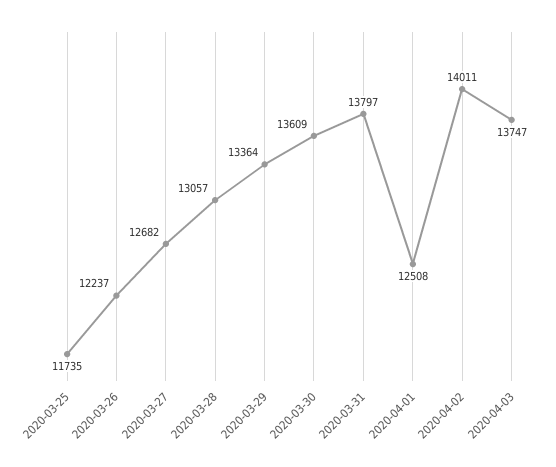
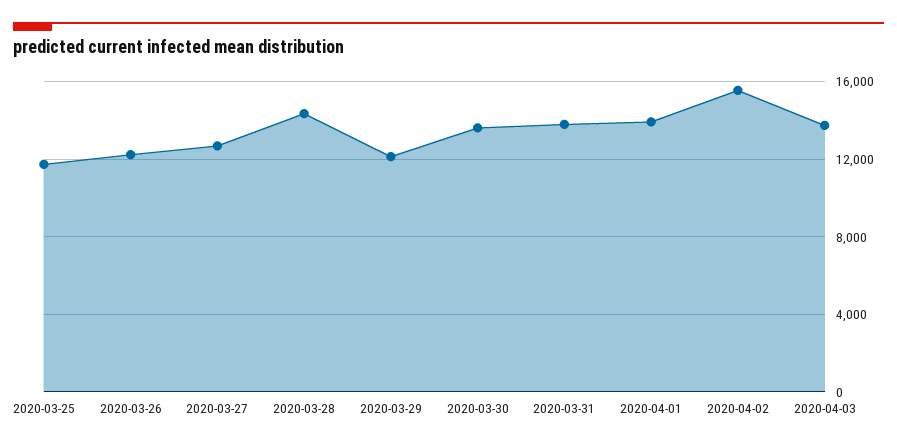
  {
    "2020-03-25": 11735,
    "2020-03-26": 12237,
    "2020-03-27": 12682,
-   "2020-03-28": 13057,
+   "2020-03-28": 14500,
-   "2020-03-29": 13364,
+   "2020-03-29": 12000,
    "2020-03-30": 13609,
    "2020-03-31": 13797,
-   "2020-04-01": 12508,
+   "2020-04-01": 14000,
-   "2020-04-02": 14011,
+   "2020-04-02": 15500,
    "2020-04-03": 13747
  }

